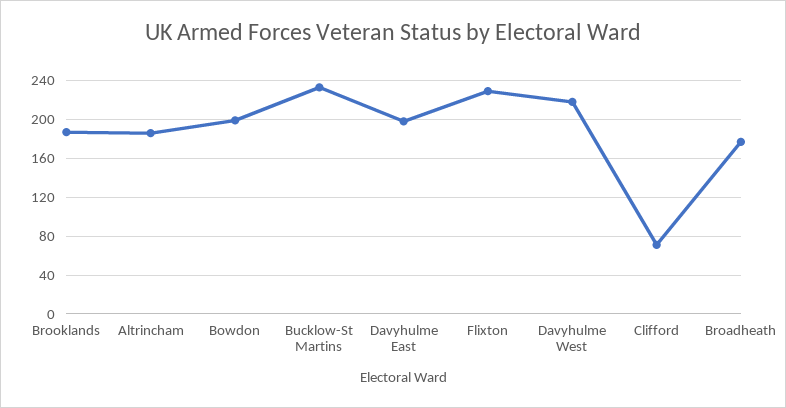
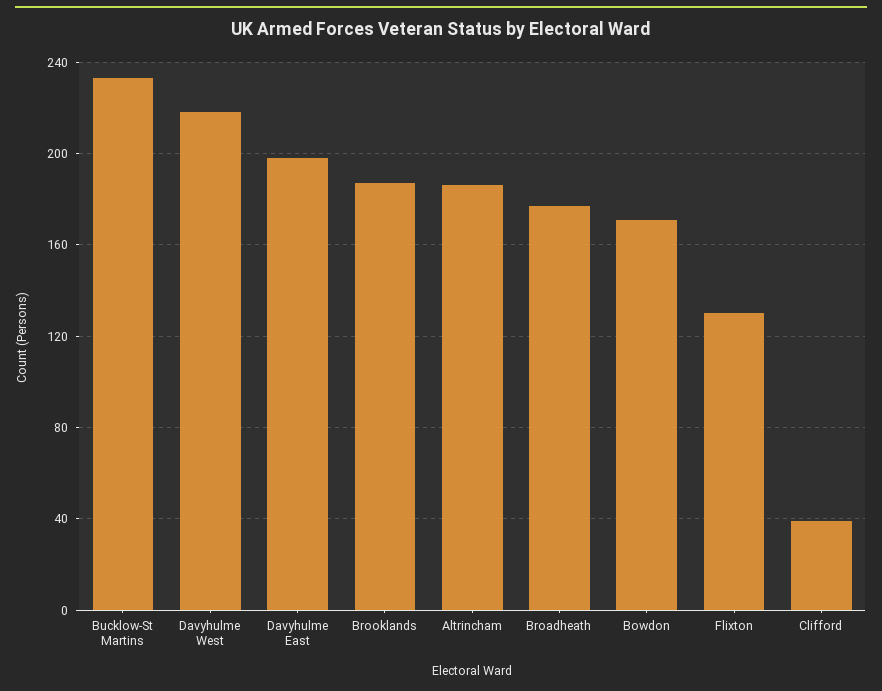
  {
    "Brooklands": 185,
    "Altrincham": 185,
-   "Bowdon": 200,
+   "Bowdon": 170,
    "Bucklow-St Martins": 235,
    "Davyhulme East": 200,
-   "Flixton": 230,
+   "Flixton": 130,
    "Davyhulme West": 220,
-   "Clifford": 70,
+   "Clifford": 40,
    "Broadheath": 175
  }

